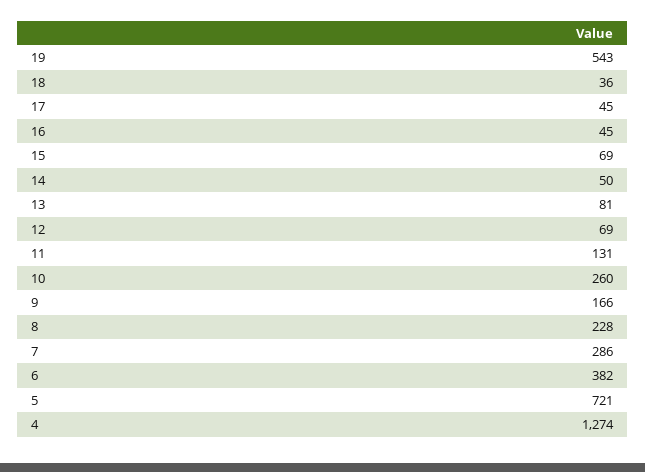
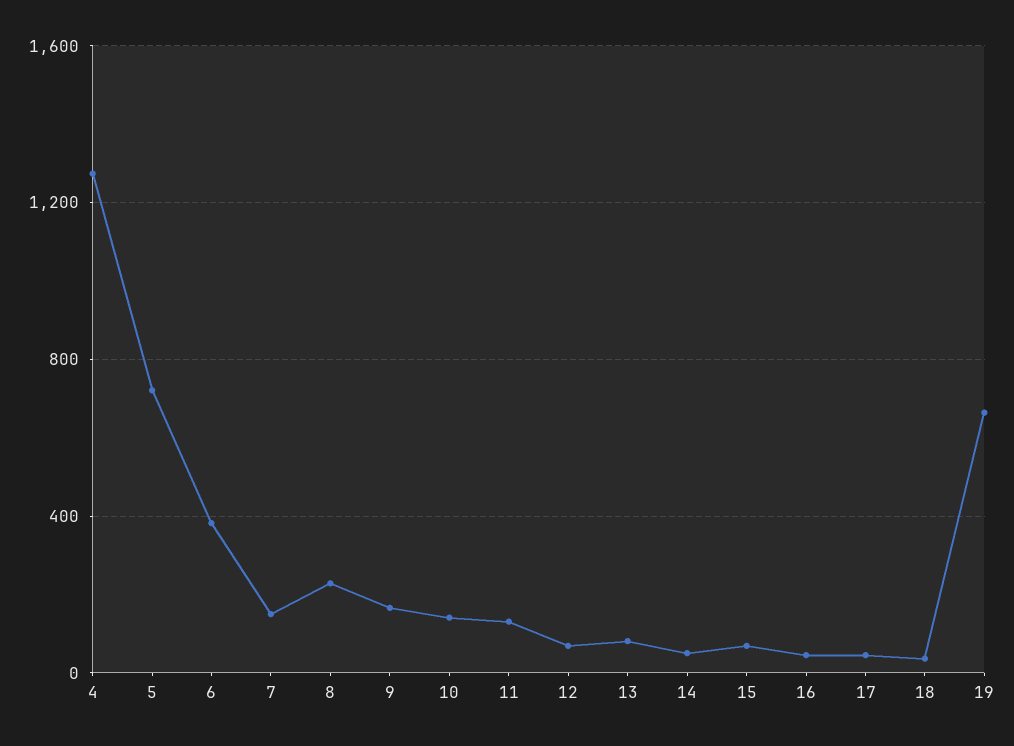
  {
-   "19": 543,
+   "19": 650,
    "18": 36,
    "17": 45,
    "16": 45,
    "15": 69,
    "14": 50,
    "13": 81,
    "12": 69,
    "11": 131,
-   "10": 260,
+   "10": 150,
    "9": 166,
    "8": 228,
-   "7": 286,
+   "7": 150,
    "6": 382,
    "5": 721,
    "4": 1274
  }

